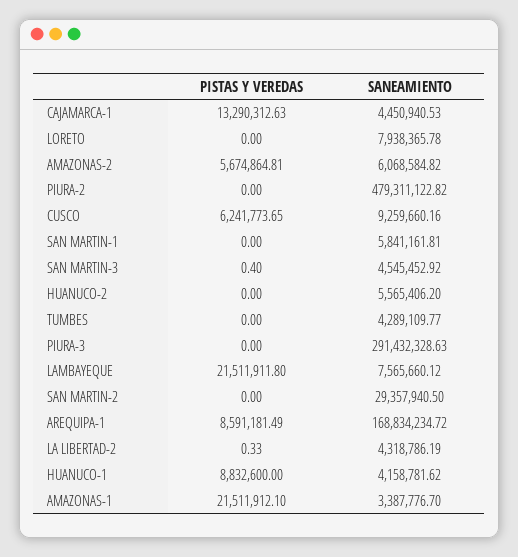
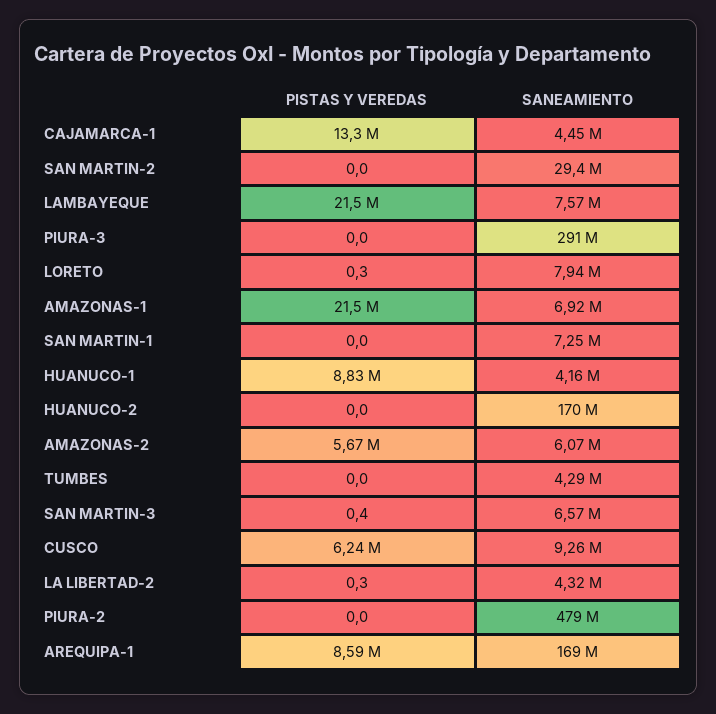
  {
    "PISTAS Y VEREDAS": {
      "CAJAMARCA-1": 13290312.63,
-     "LORETO": 0,
+     "LORETO": 0.3,
      "AMAZONAS-2": 5674864.81,
      "PIURA-2": 0,
      "CUSCO": 6241773.65,
      "SAN MARTIN-1": 0,
      "SAN MARTIN-3": 0.4,
      "HUANUCO-2": 0,
      "TUMBES": 0,
      "PIURA-3": 0,
      "LAMBAYEQUE": 21511911.8,
      "SAN MARTIN-2": 0,
      "AREQUIPA-1": 8591181.49,
      "LA LIBERTAD-2": 0.33,
      "HUANUCO-1": 8832600,
      "AMAZONAS-1": 21511912.1
    },
    "SANEAMIENTO": {
      "CAJAMARCA-1": 4450940.53,
      "LORETO": 7938365.78,
      "AMAZONAS-2": 6068584.82,
      "PIURA-2": 479311122.82,
      "CUSCO": 9259660.16,
-     "SAN MARTIN-1": 5841161.81,
+     "SAN MARTIN-1": 7250000,
-     "SAN MARTIN-3": 4545452.92,
+     "SAN MARTIN-3": 6570000,
-     "HUANUCO-2": 5565406.2,
+     "HUANUCO-2": 170000000,
      "TUMBES": 4289109.77,
      "PIURA-3": 291432328.63,
      "LAMBAYEQUE": 7565660.12,
      "SAN MARTIN-2": 29357940.5,
      "AREQUIPA-1": 168834234.72,
      "LA LIBERTAD-2": 4318786.19,
      "HUANUCO-1": 4158781.62,
-     "AMAZONAS-1": 3387776.7
+     "AMAZONAS-1": 6920000
    }
  }

